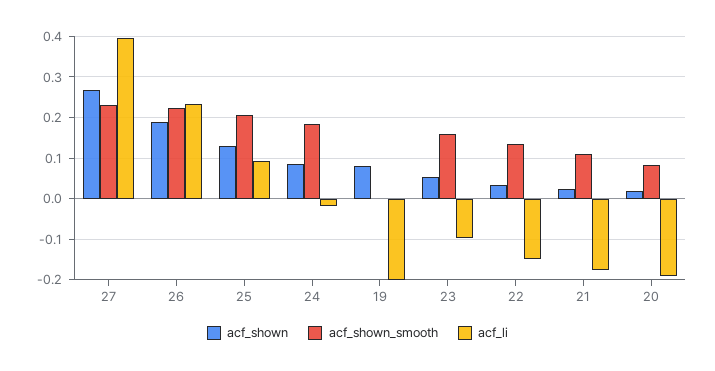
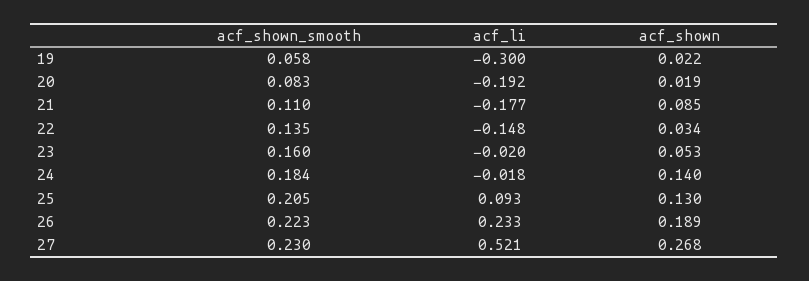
  {
    "acf_shown": {
      "27": 0.268,
      "26": 0.189,
      "25": 0.13,
-     "24": 0.08,
+     "24": 0.14,
-     "19": 0.08,
+     "19": 0.022,
      "23": 0.053,
      "22": 0.034,
-     "21": 0.02,
+     "21": 0.085,
      "20": 0.019
    },
    "acf_shown_smooth": {
      "27": 0.23,
      "26": 0.223,
      "25": 0.205,
      "24": 0.184,
-     "19": 0,
+     "19": 0.058,
      "23": 0.16,
      "22": 0.135,
      "21": 0.11,
      "20": 0.083
    },
    "acf_li": {
-     "27": 0.4,
+     "27": 0.521,
      "26": 0.233,
      "25": 0.093,
      "24": -0.018,
-     "19": -0.2,
+     "19": -0.3,
-     "23": -0.1,
+     "23": -0.02,
      "22": -0.148,
      "21": -0.177,
      "20": -0.192
    }
  }

